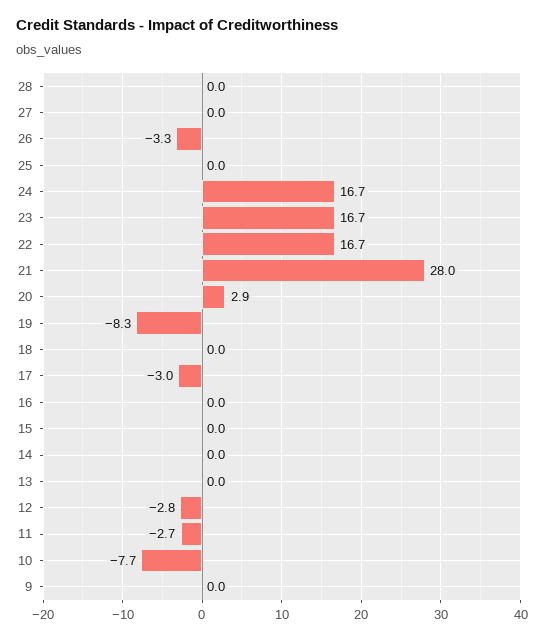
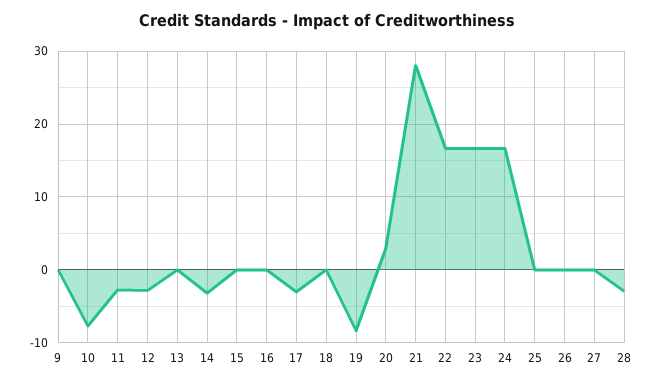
  {
-   "28": 0,
+   "28": -3,
    "27": 0,
-   "26": -3.3,
+   "26": 0,
    "25": 0,
    "24": 16.7,
    "23": 16.7,
    "22": 16.7,
    "21": 28,
    "20": 2.9,
    "19": -8.3,
    "18": 0,
    "17": -3,
    "16": 0,
    "15": 0,
-   "14": 0,
+   "14": -3,
    "13": 0,
    "12": -2.8,
    "11": -2.7,
    "10": -7.7,
    "9": 0
  }

